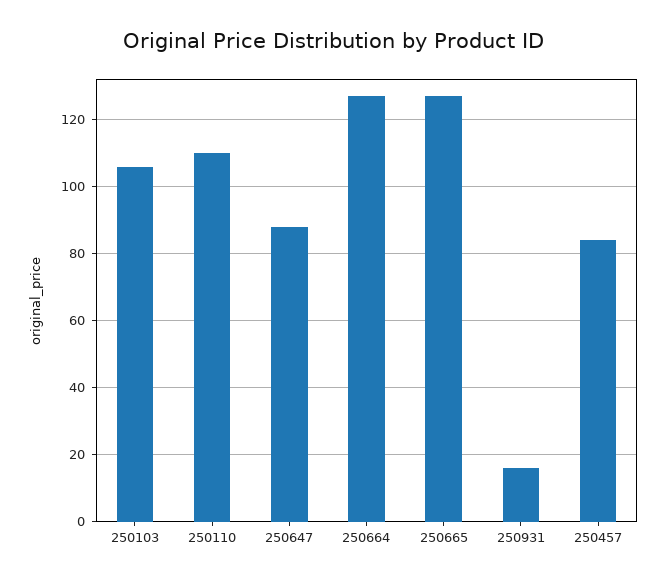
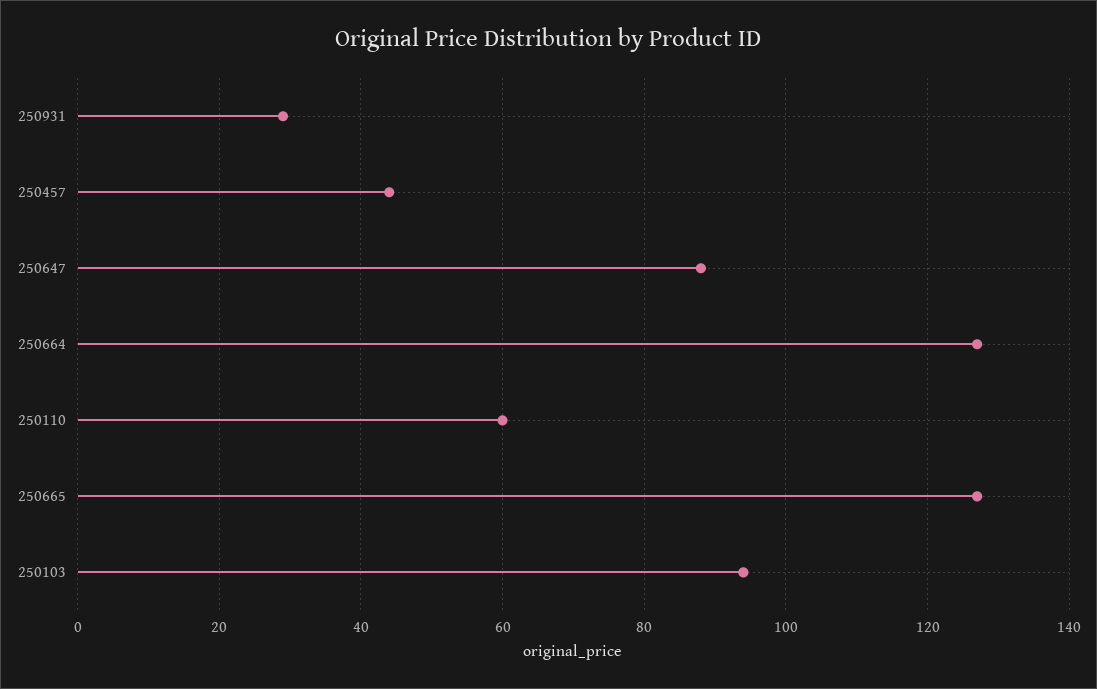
  {
-   "250103": 105,
+   "250103": 95,
-   "250110": 110,
+   "250110": 60,
    "250647": 90,
    "250664": 125,
    "250665": 125,
-   "250931": 15,
+   "250931": 30,
-   "250457": 85
+   "250457": 45
  }

